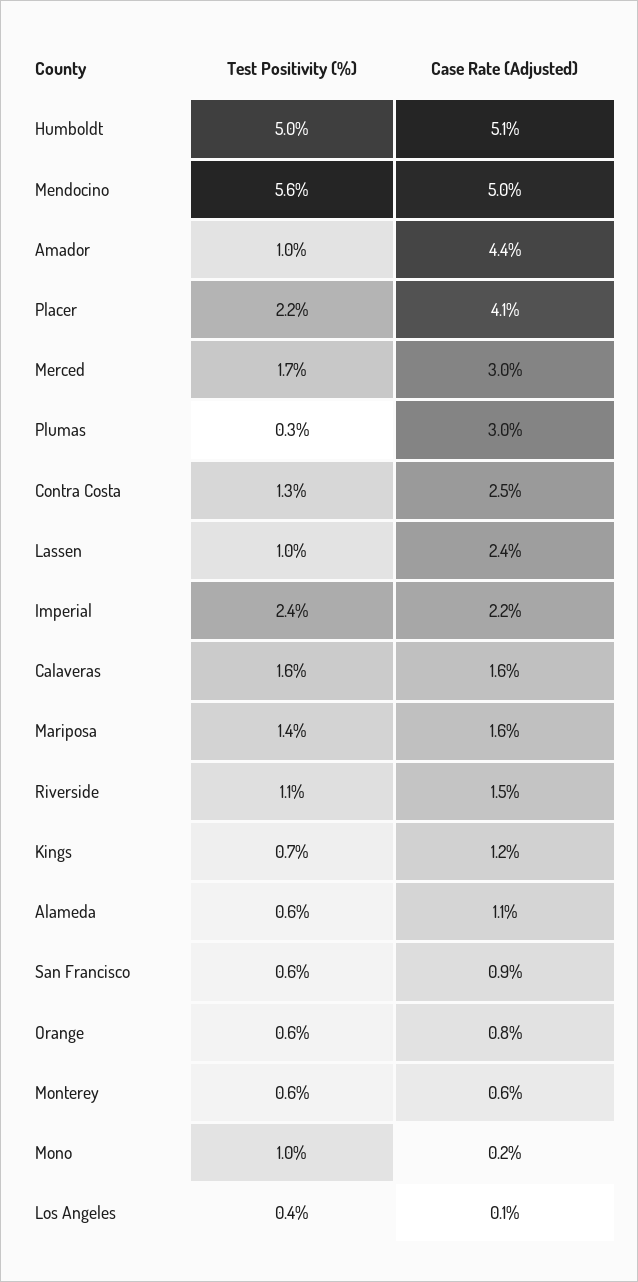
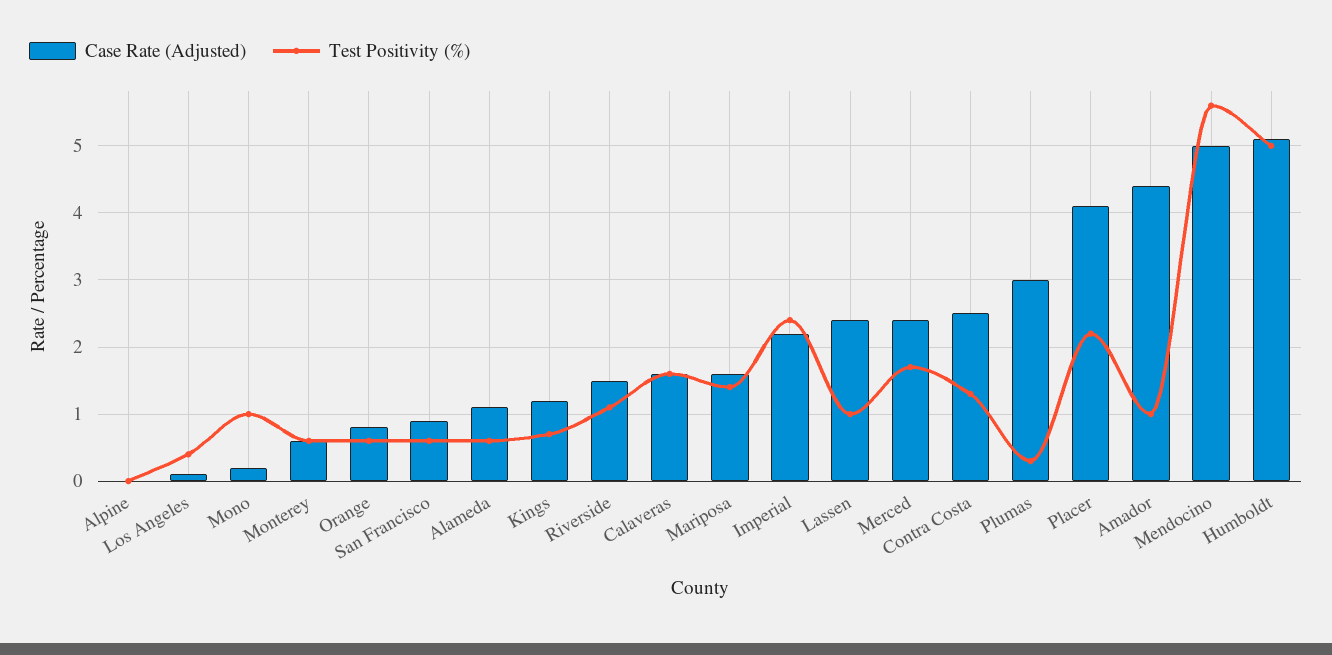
  {
    "Test Positivity (%)": {
      "Humboldt": 5,
      "Mendocino": 5.6,
      "Amador": 1,
      "Placer": 2.2,
      "Merced": 1.7,
      "Plumas": 0.3,
      "Contra Costa": 1.3,
      "Lassen": 1,
      "Imperial": 2.4,
      "Calaveras": 1.6,
      "Mariposa": 1.4,
      "Riverside": 1.1,
      "Kings": 0.7,
      "Alameda": 0.6,
      "San Francisco": 0.6,
      "Orange": 0.6,
      "Monterey": 0.6,
      "Mono": 1,
-     "Los Angeles": 0.4
+     "Los Angeles": 0.4,
+     "Alpine": 0
    },
    "Case Rate (Adjusted)": {
      "Humboldt": 5.1,
      "Mendocino": 5,
      "Amador": 4.4,
      "Placer": 4.1,
-     "Merced": 3,
+     "Merced": 2.4,
      "Plumas": 3,
      "Contra Costa": 2.5,
      "Lassen": 2.4,
      "Imperial": 2.2,
      "Calaveras": 1.6,
      "Mariposa": 1.6,
      "Riverside": 1.5,
      "Kings": 1.2,
      "Alameda": 1.1,
      "San Francisco": 0.9,
      "Orange": 0.8,
      "Monterey": 0.6,
      "Mono": 0.2,
-     "Los Angeles": 0.1
+     "Los Angeles": 0.1,
+     "Alpine": 0
    }
  }

